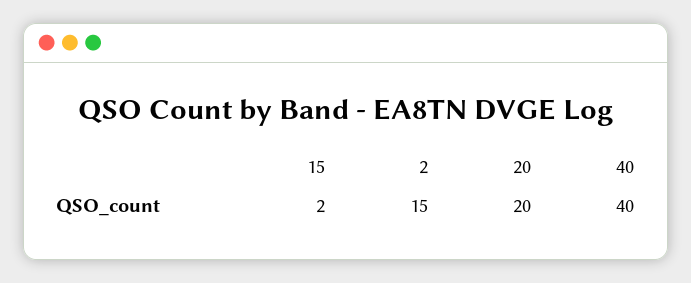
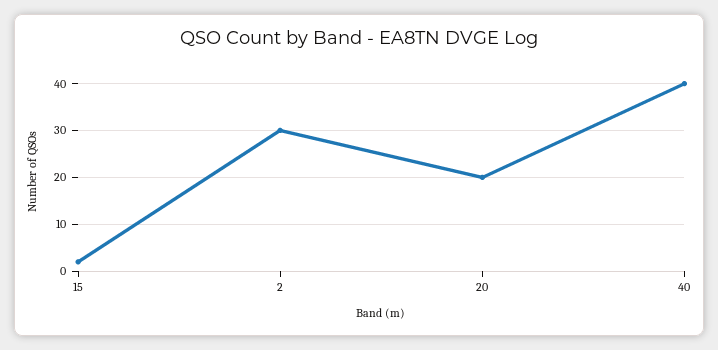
  {
    "15": 2,
-   "2": 15,
+   "2": 30,
    "20": 20,
    "40": 40
  }

